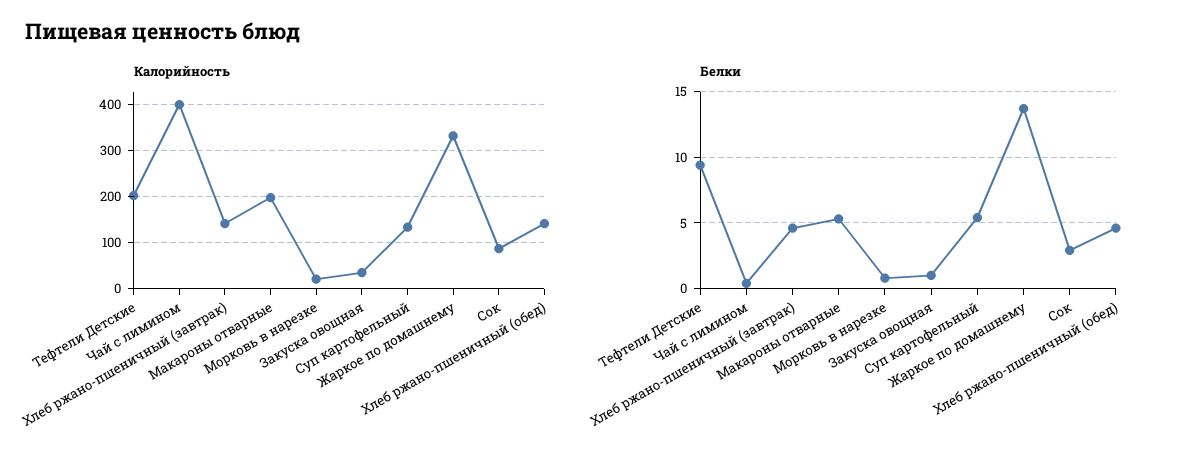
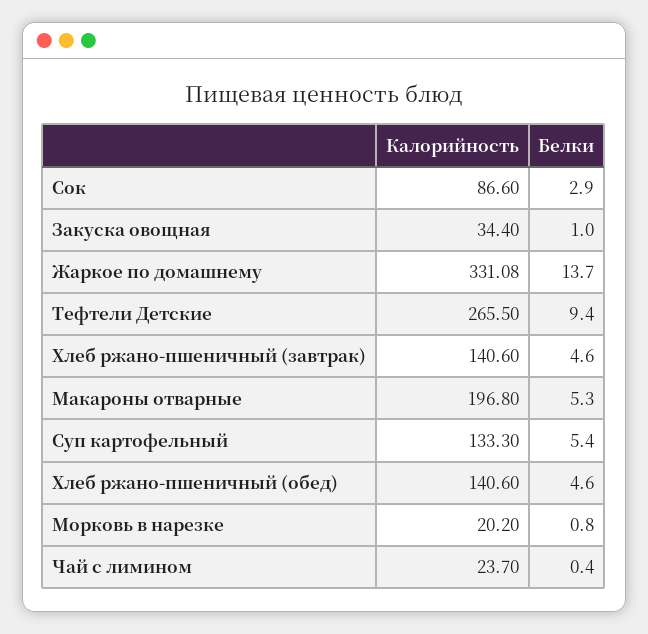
  {
    "Калорийность": {
-     "Тефтели Детские": 200,
+     "Тефтели Детские": 265.5,
-     "Чай с лимином": 400,
+     "Чай с лимином": 23.7,
      "Хлеб ржано-пшеничный (завтрак)": 140.6,
      "Макароны отварные": 196.8,
      "Морковь в нарезке": 20.2,
      "Закуска овощная": 34.4,
      "Суп картофельный": 133.3,
      "Жаркое по домашнему": 331.08,
      "Сок": 86.6,
      "Хлеб ржано-пшеничный (обед)": 140.6
    },
    "Белки": {
      "Тефтели Детские": 9.4,
      "Чай с лимином": 0.4,
      "Хлеб ржано-пшеничный (завтрак)": 4.6,
      "Макароны отварные": 5.3,
      "Морковь в нарезке": 0.8,
      "Закуска овощная": 1,
      "Суп картофельный": 5.4,
      "Жаркое по домашнему": 13.7,
      "Сок": 2.9,
      "Хлеб ржано-пшеничный (обед)": 4.6
    }
  }

